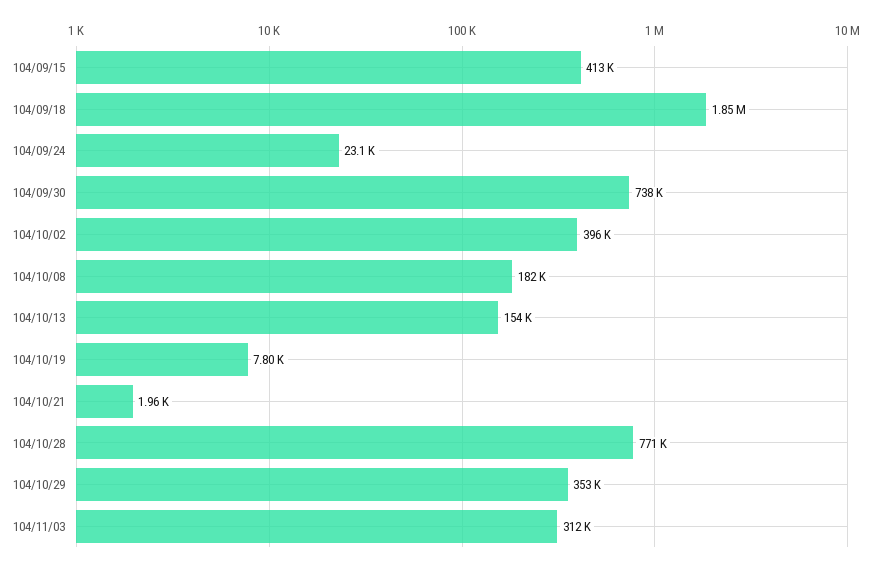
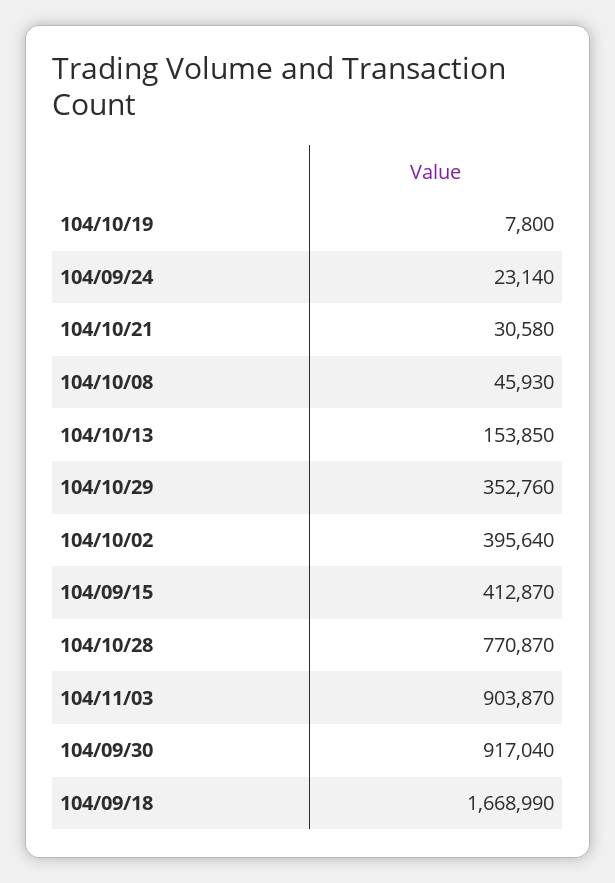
  {
    "104/09/15": 412870,
-   "104/09/18": 1850000,
+   "104/09/18": 1668990,
    "104/09/24": 23140,
-   "104/09/30": 738000,
+   "104/09/30": 917040,
    "104/10/02": 395640,
-   "104/10/08": 182000,
+   "104/10/08": 45930,
    "104/10/13": 153850,
    "104/10/19": 7800,
-   "104/10/21": 1960,
+   "104/10/21": 30580,
    "104/10/28": 770870,
    "104/10/29": 352760,
-   "104/11/03": 312000
+   "104/11/03": 903870
  }

